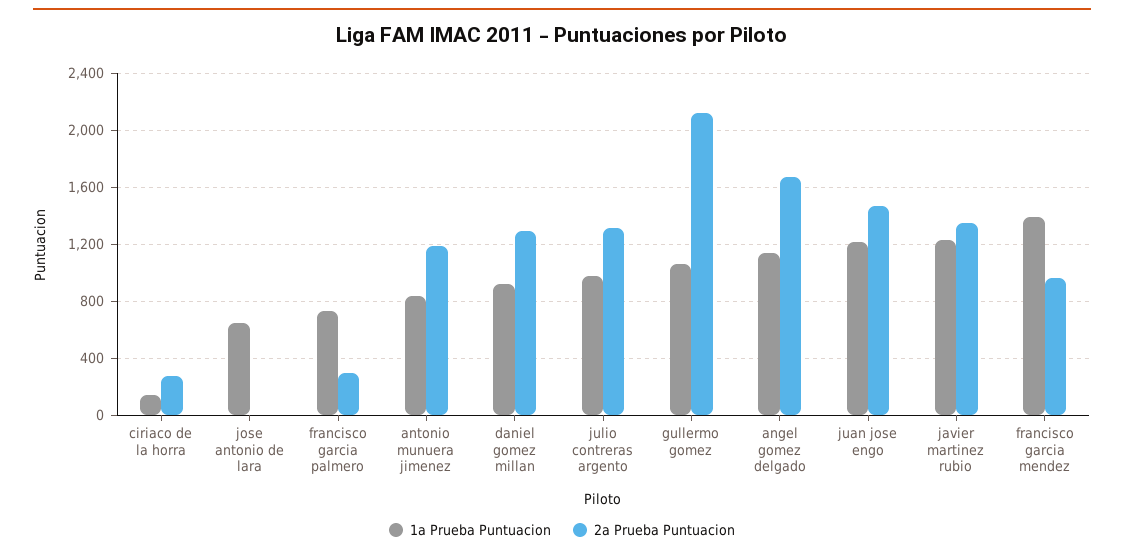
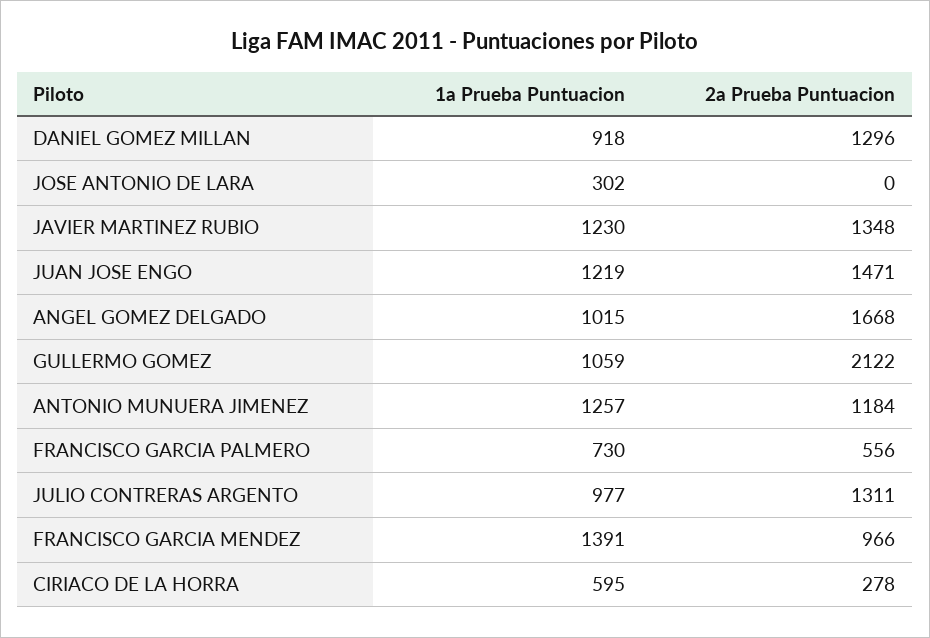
  {
    "1a Prueba Puntuacion": {
-     "ciriaco de la horra": 150,
+     "ciriaco de la horra": 595,
-     "jose antonio de lara": 650,
+     "jose antonio de lara": 302,
      "francisco garcia palmero": 730,
-     "antonio munuera jimenez": 850,
+     "antonio munuera jimenez": 1257,
      "daniel gomez millan": 918,
      "julio contreras argento": 977,
      "gullermo gomez": 1059,
-     "angel gomez delgado": 1150,
+     "angel gomez delgado": 1015,
      "juan jose engo": 1219,
      "javier martinez rubio": 1230,
      "francisco garcia mendez": 1391
    },
    "2a Prueba Puntuacion": {
      "ciriaco de la horra": 278,
      "jose antonio de lara": 0,
-     "francisco garcia palmero": 300,
+     "francisco garcia palmero": 556,
      "antonio munuera jimenez": 1184,
      "daniel gomez millan": 1296,
      "julio contreras argento": 1311,
      "gullermo gomez": 2122,
      "angel gomez delgado": 1668,
      "juan jose engo": 1471,
      "javier martinez rubio": 1348,
      "francisco garcia mendez": 966
    }
  }

